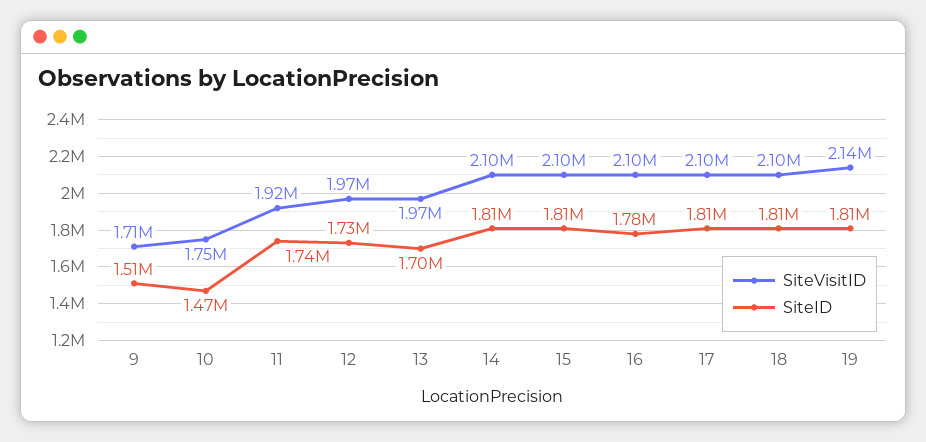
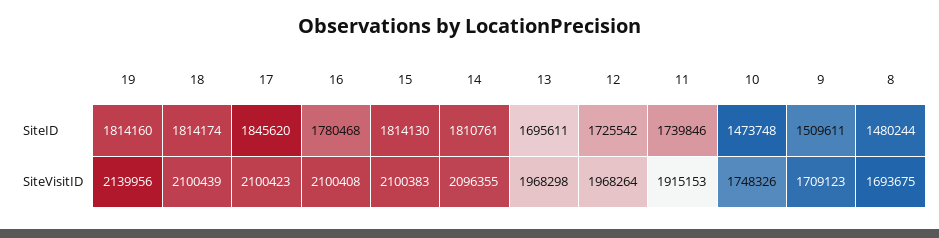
  {
    "SiteVisitID": {
      "9": 1709123,
      "10": 1748326,
      "11": 1915153,
      "12": 1968264,
      "13": 1968298,
      "14": 2096355,
      "15": 2100383,
      "16": 2100408,
      "17": 2100423,
      "18": 2100439,
-     "19": 2139956
+     "19": 2139956,
+     "8": 1693675
    },
    "SiteID": {
      "9": 1509611,
      "10": 1473748,
      "11": 1739846,
      "12": 1725542,
      "13": 1695611,
      "14": 1810761,
      "15": 1814130,
      "16": 1780468,
-     "17": 1810000,
+     "17": 1845620,
      "18": 1814174,
-     "19": 1814160
+     "19": 1814160,
+     "8": 1480244
    }
  }

